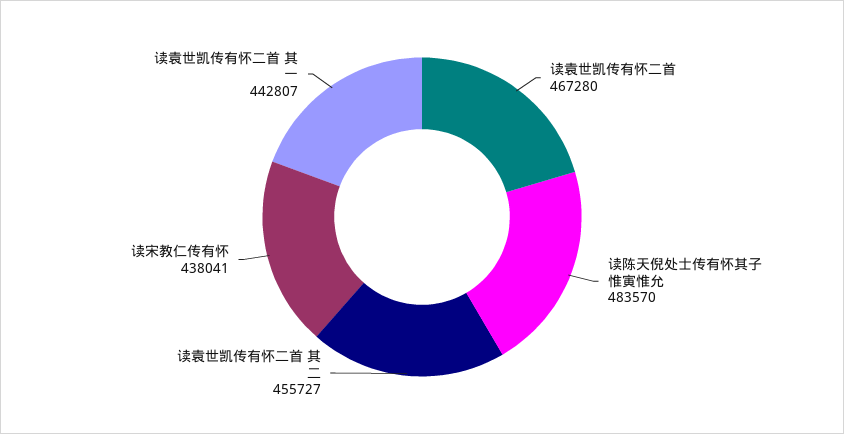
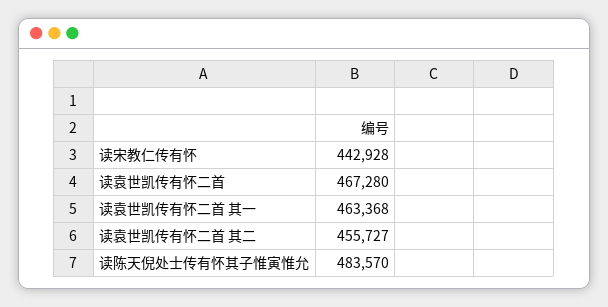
  {
    "读袁世凯传有怀二首": 467280,
    "读陈天倪处士传有怀其子惟寅惟允": 483570,
    "读袁世凯传有怀二首 其二": 455727,
-   "读宋教仁传有怀": 438041,
+   "读宋教仁传有怀": 442928,
-   "读袁世凯传有怀二首 其一": 442807
+   "读袁世凯传有怀二首 其一": 463368
  }

